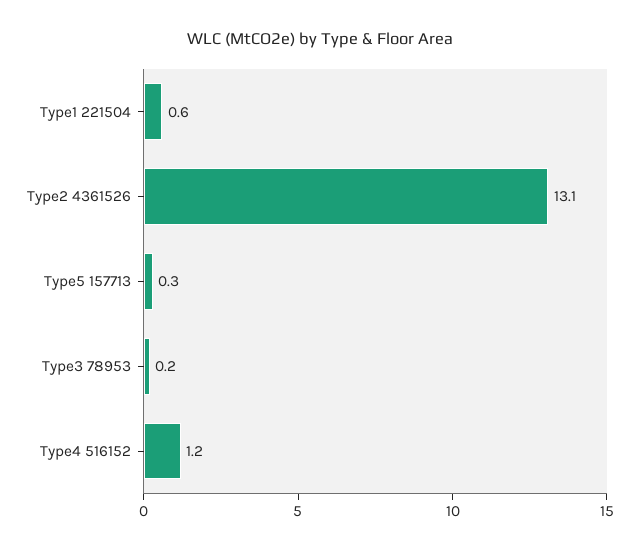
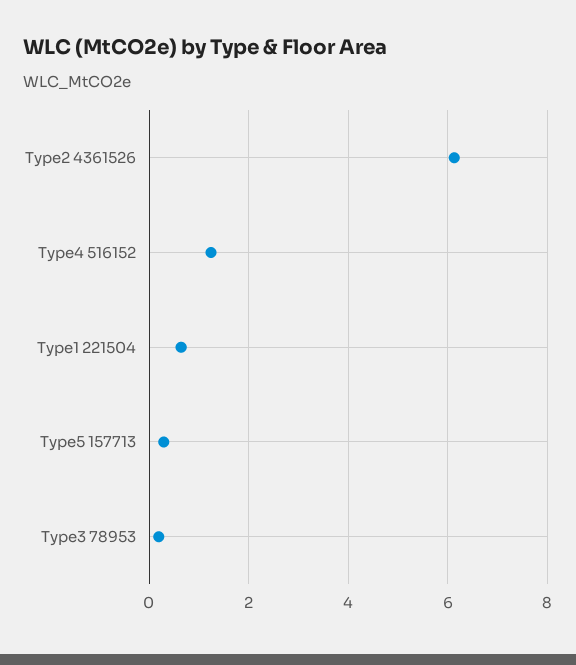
  {
    "Type1 221504": 0.6,
-   "Type2 4361526": 13.1,
+   "Type2 4361526": 6.2,
    "Type5 157713": 0.3,
    "Type3 78953": 0.2,
    "Type4 516152": 1.2
  }

